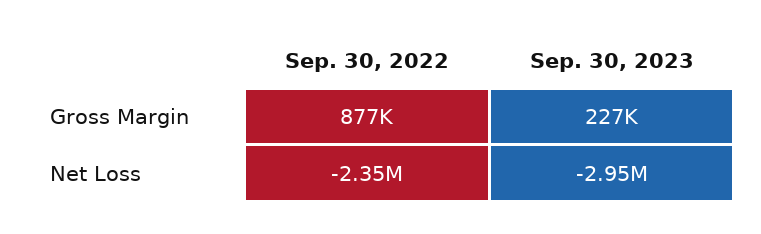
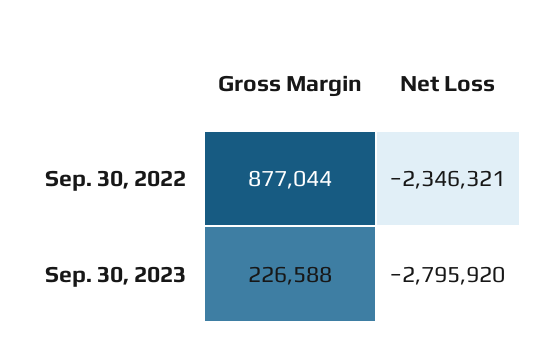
  {
    "Sep. 30, 2022": {
      "Gross Margin": 877044,
      "Net Loss": -2346321
    },
    "Sep. 30, 2023": {
      "Gross Margin": 226588,
-     "Net Loss": -2950000
+     "Net Loss": -2795920
    }
  }

